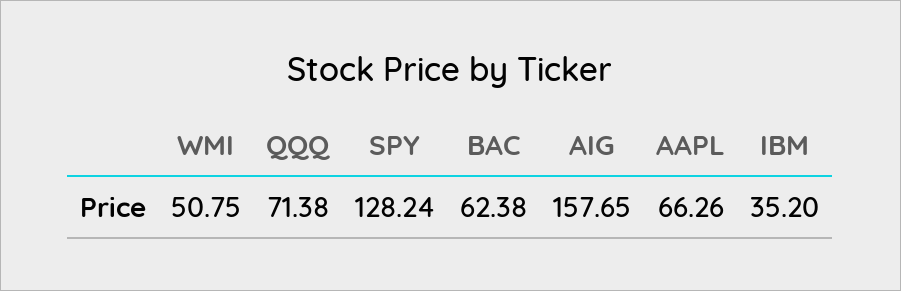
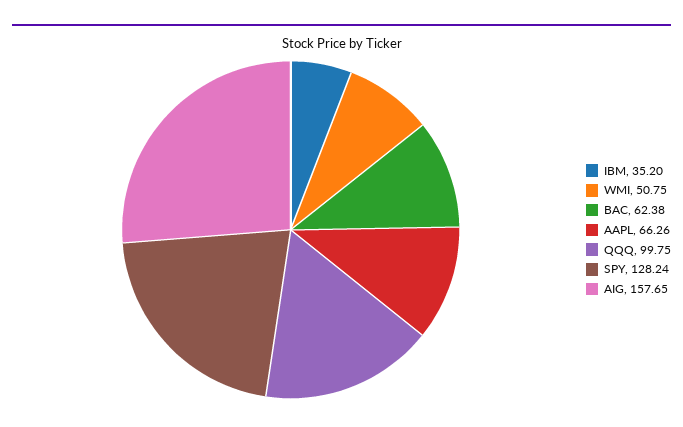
  {
    "WMI": 50.75,
-   "QQQ": 71.38,
+   "QQQ": 99.75,
    "SPY": 128.24,
    "BAC": 62.38,
    "AIG": 157.65,
    "AAPL": 66.26,
    "IBM": 35.2
  }

